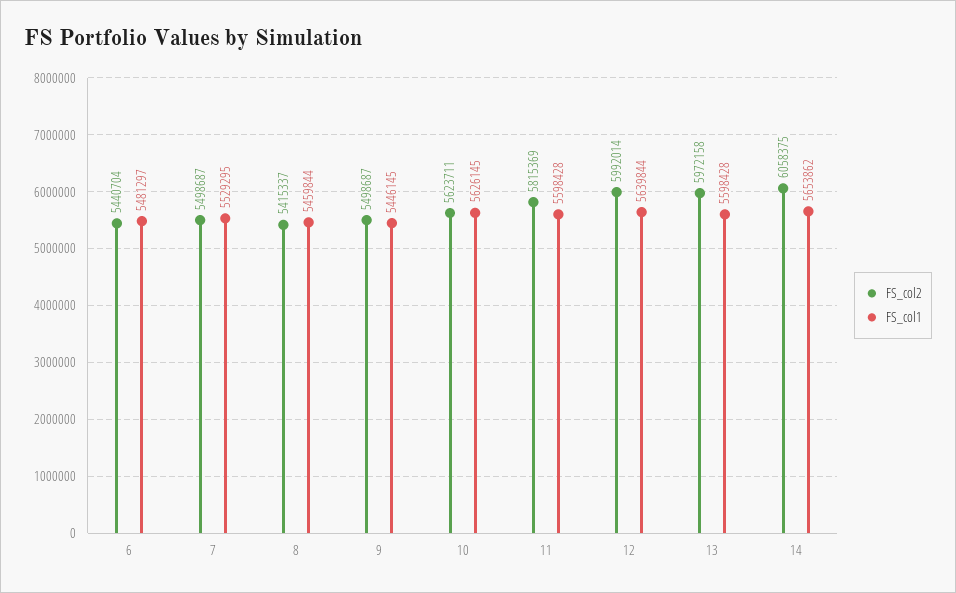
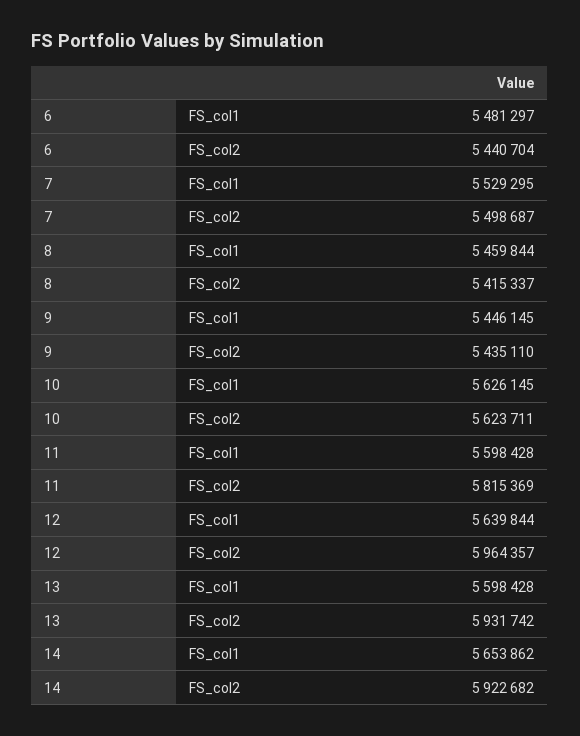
  {
    "FS_col2": {
      "6": 5440704,
      "7": 5498687,
      "8": 5415337,
-     "9": 5498687,
+     "9": 5435110,
      "10": 5623711,
      "11": 5815369,
-     "12": 5992014,
+     "12": 5964357,
-     "13": 5972158,
+     "13": 5931742,
-     "14": 6058375
+     "14": 5922682
    },
    "FS_col1": {
      "6": 5481297,
      "7": 5529295,
      "8": 5459844,
      "9": 5446145,
      "10": 5626145,
      "11": 5598428,
      "12": 5639844,
      "13": 5598428,
      "14": 5653862
    }
  }

